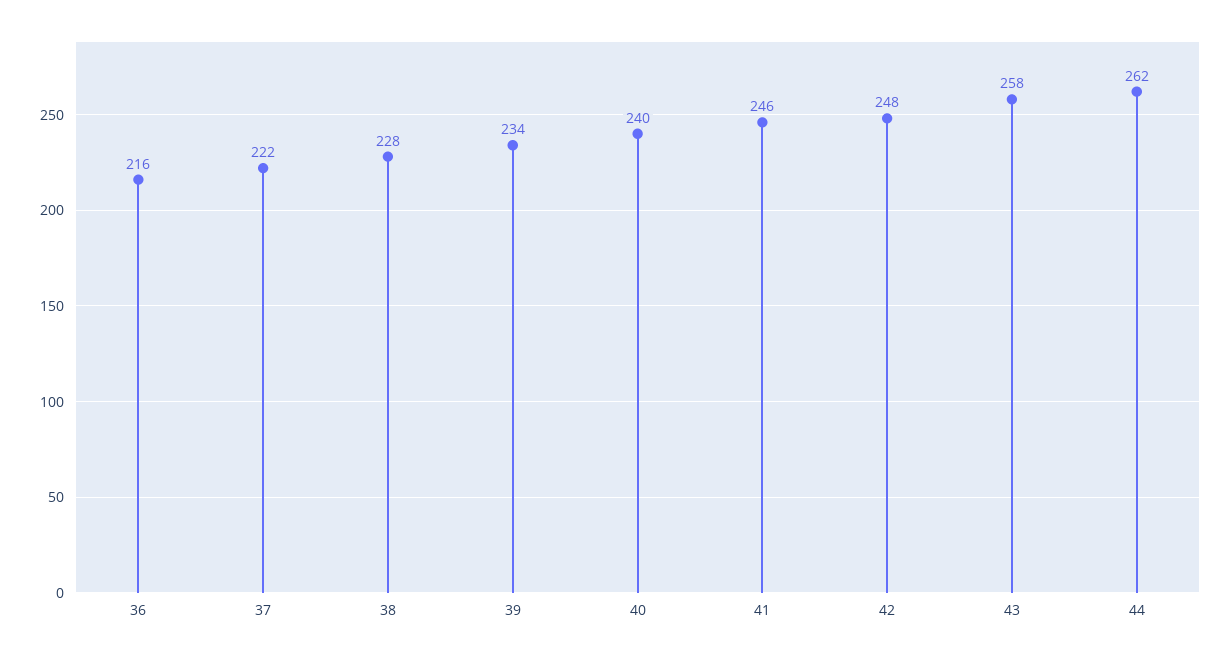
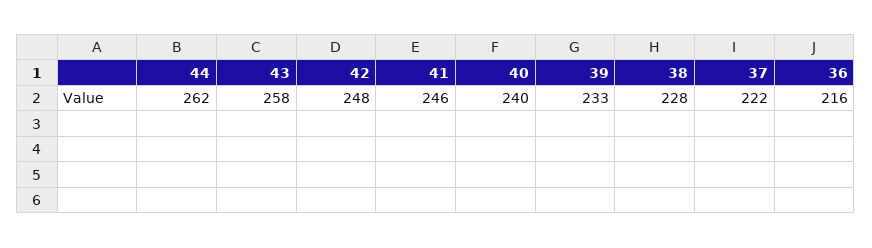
  {
    "36": 216,
    "37": 222,
    "38": 228,
-   "39": 234,
+   "39": 233,
    "40": 240,
    "41": 246,
    "42": 248,
    "43": 258,
    "44": 262
  }

